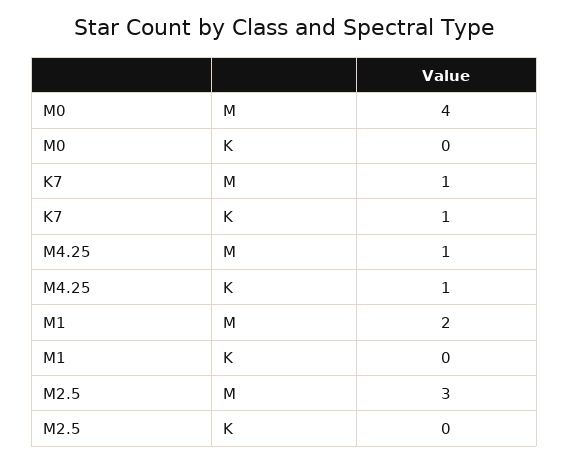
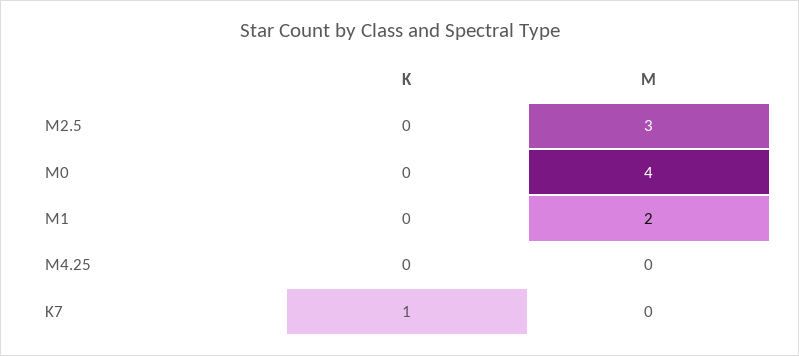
  {
    "M0": {
      "M": 4,
      "K": 0
    },
    "K7": {
-     "M": 1,
+     "M": 0,
      "K": 1
    },
    "M4.25": {
-     "M": 1,
+     "M": 0,
-     "K": 1
+     "K": 0
    },
    "M1": {
      "M": 2,
      "K": 0
    },
    "M2.5": {
      "M": 3,
      "K": 0
    }
  }

